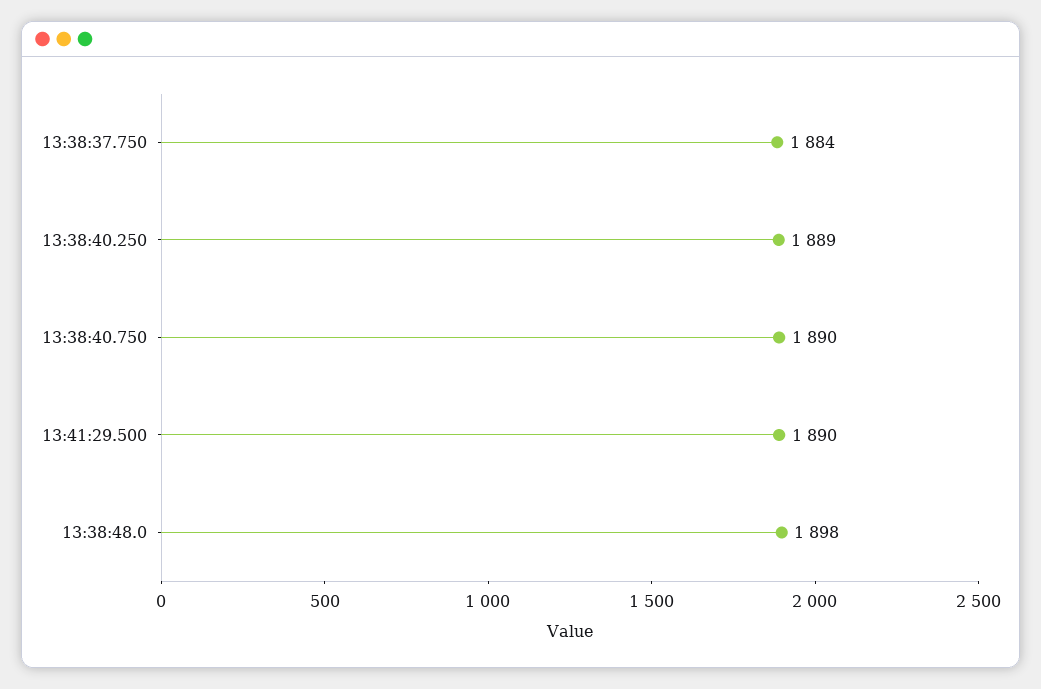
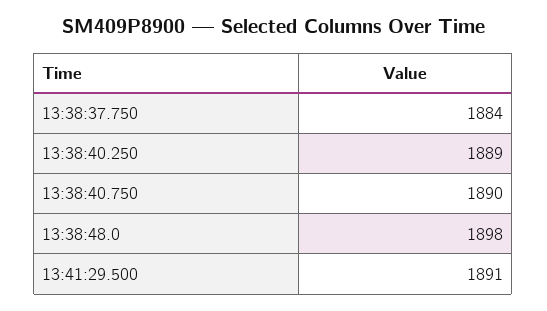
  {
    "13:38:37.750": 1884,
    "13:38:40.250": 1889,
    "13:38:40.750": 1890,
-   "13:41:29.500": 1890,
+   "13:41:29.500": 1891,
    "13:38:48.0": 1898
  }

